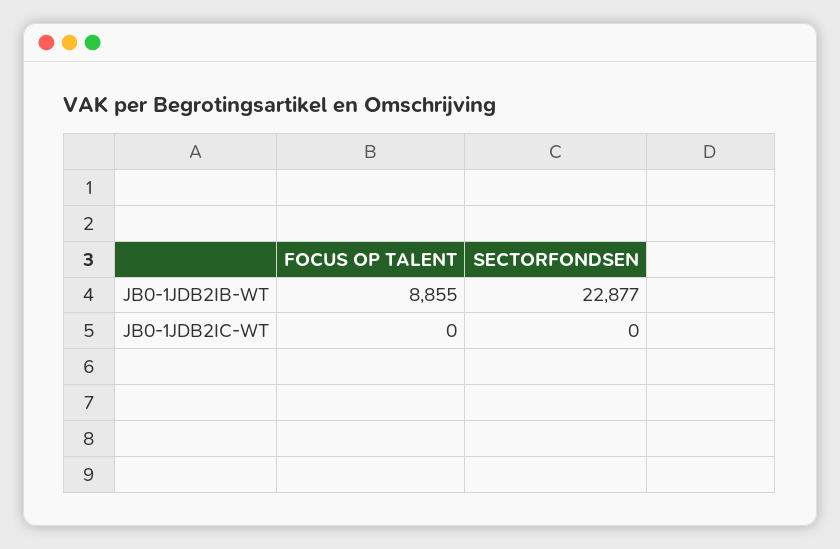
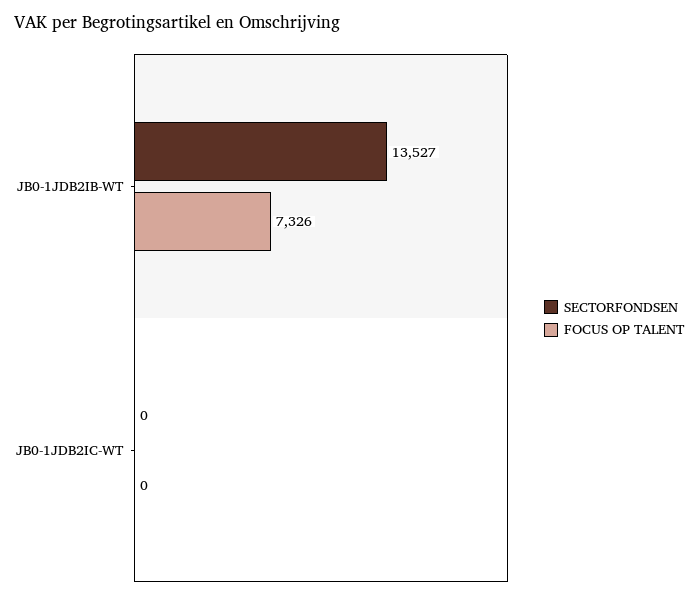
  {
    "FOCUS OP TALENT": {
-     "JB0-1JDB2IB-WT": 8855,
+     "JB0-1JDB2IB-WT": 7326,
      "JB0-1JDB2IC-WT": 0
    },
    "SECTORFONDSEN": {
-     "JB0-1JDB2IB-WT": 22877,
+     "JB0-1JDB2IB-WT": 13527,
      "JB0-1JDB2IC-WT": 0
    }
  }

